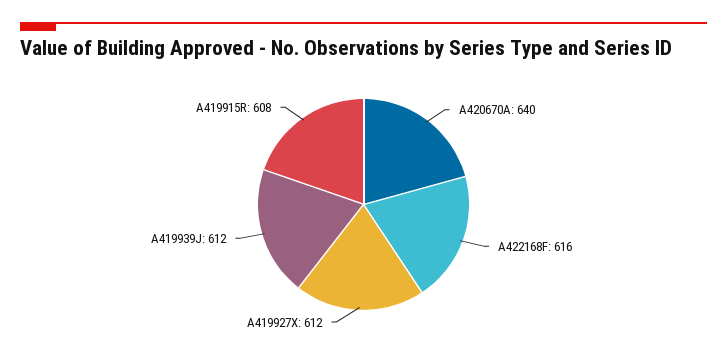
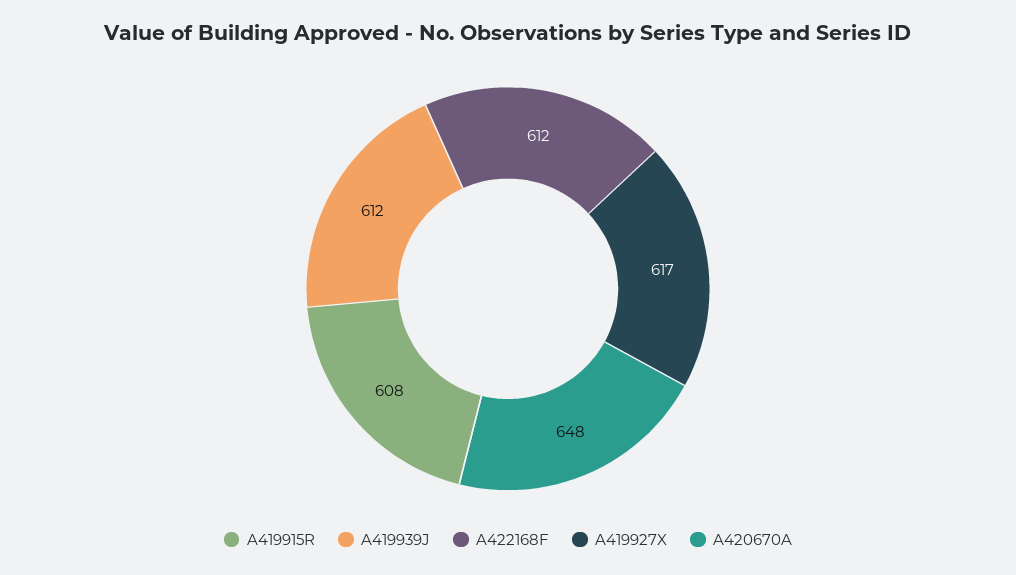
  {
-   "A420670A": 640,
+   "A420670A": 648,
-   "A422168F": 616,
+   "A422168F": 612,
-   "A419927X": 612,
+   "A419927X": 617,
    "A419939J": 612,
    "A419915R": 608
  }

